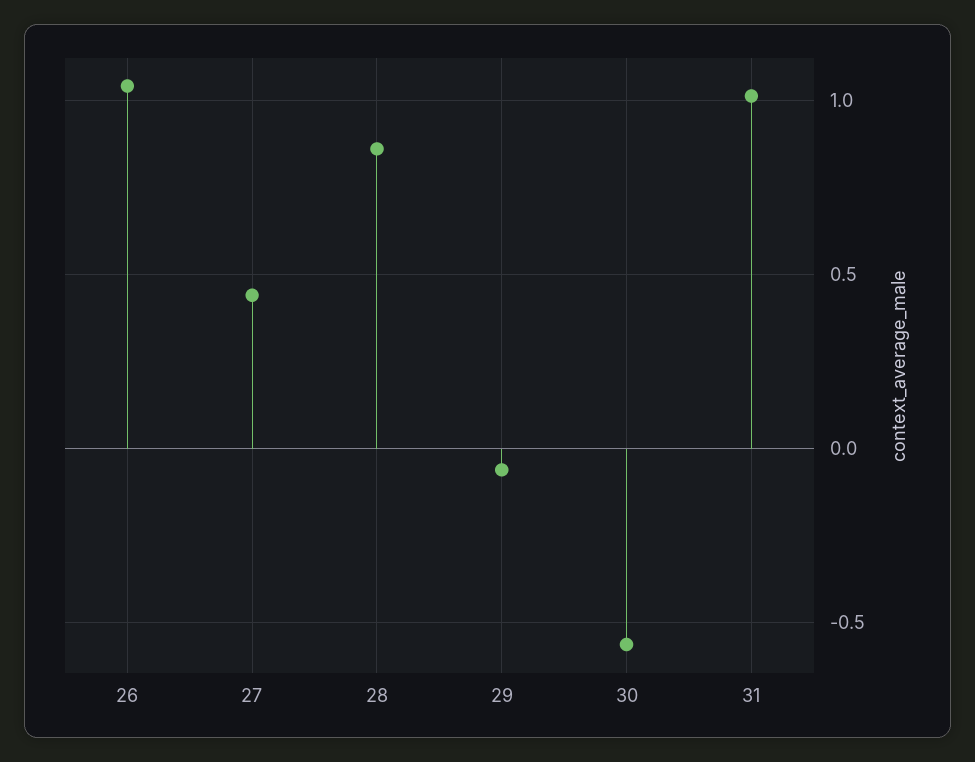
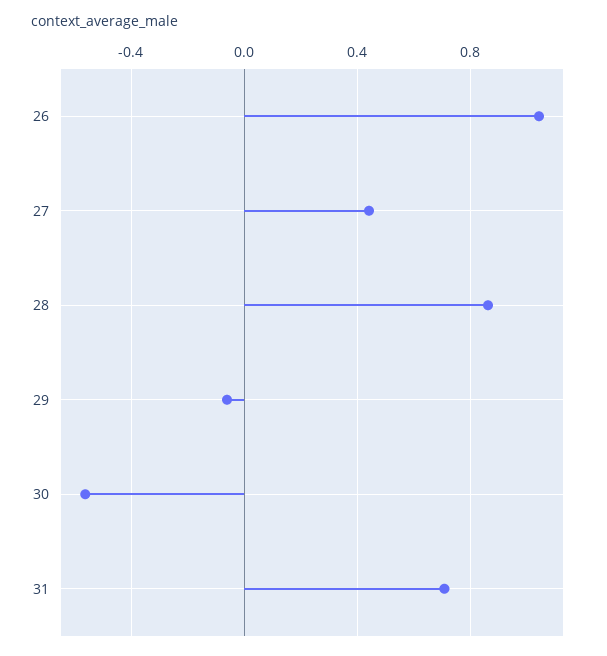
  {
    "26": 1.05,
    "27": 0.45,
    "28": 0.85,
    "29": -0.05,
    "30": -0.55,
-   "31": 1
+   "31": 0.7
  }

